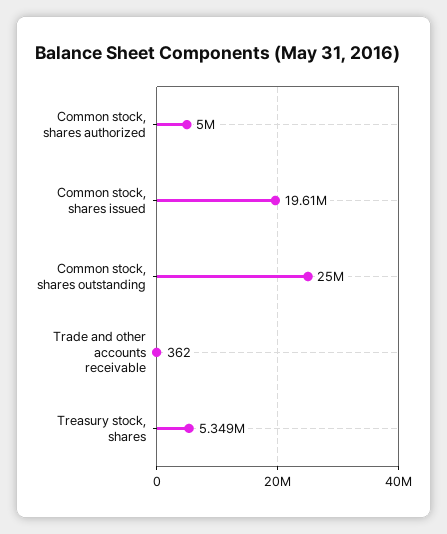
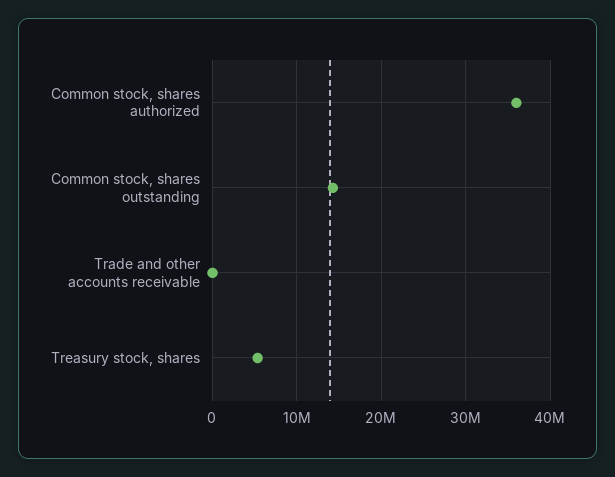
  {
-   "Common stock, shares authorized": 5000000,
+   "Common stock, shares authorized": 36000000,
-   "Common stock, shares issued": 19610000,
-   "Common stock, shares outstanding": 25000000,
+   "Common stock, shares outstanding": 14000000,
    "Trade and other accounts receivable": 362,
    "Treasury stock, shares": 5349000
  }

